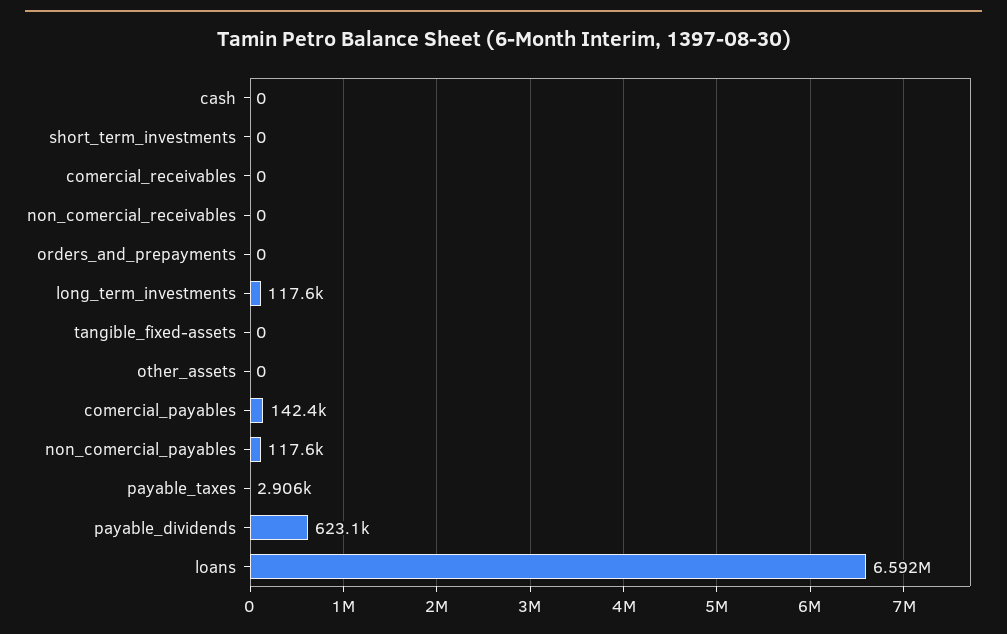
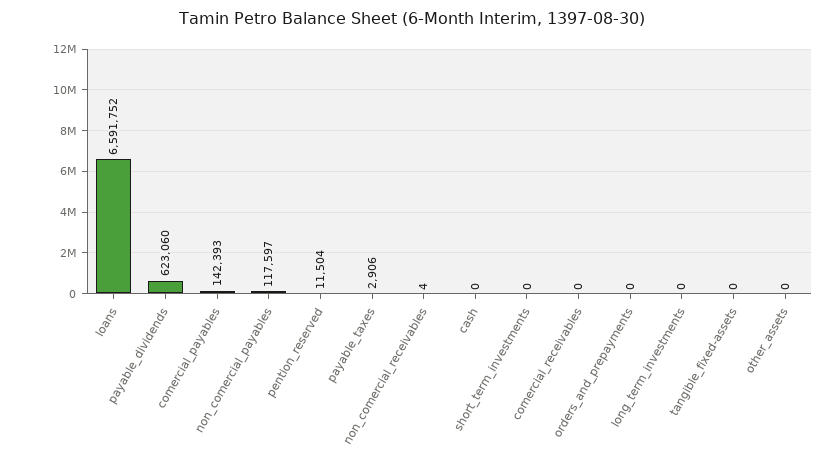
  {
    "cash": 0,
    "short_term_investments": 0,
    "comercial_receivables": 0,
-   "non_comercial_receivables": 0,
+   "non_comercial_receivables": 4,
    "orders_and_prepayments": 0,
-   "long_term_investments": 117600,
+   "long_term_investments": 0,
    "tangible_fixed-assets": 0,
    "other_assets": 0,
    "comercial_payables": 142393,
    "non_comercial_payables": 117597,
    "payable_taxes": 2906,
    "payable_dividends": 623060,
-   "loans": 6591752
+   "loans": 6591752,
+   "pention_reserved": 11504
  }

